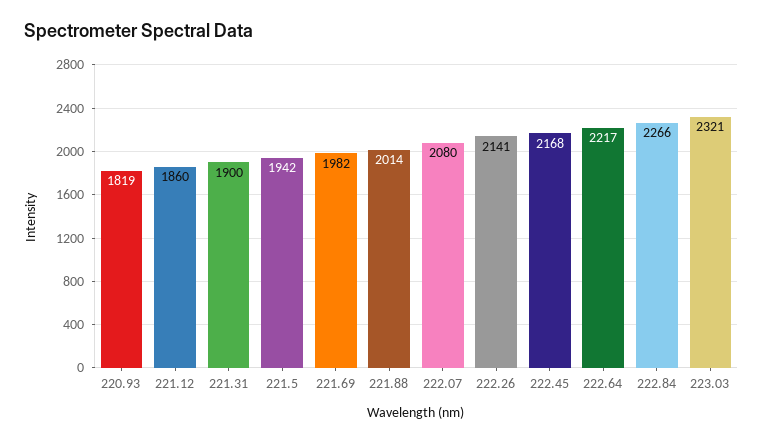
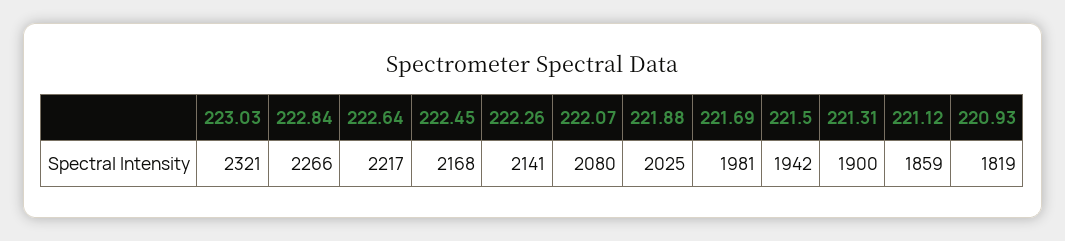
  {
    "220.93": 1819,
-   "221.12": 1860,
+   "221.12": 1859,
    "221.31": 1900,
    "221.5": 1942,
-   "221.69": 1982,
+   "221.69": 1981,
-   "221.88": 2014,
+   "221.88": 2025,
    "222.07": 2080,
    "222.26": 2141,
    "222.45": 2168,
    "222.64": 2217,
    "222.84": 2266,
    "223.03": 2321
  }

